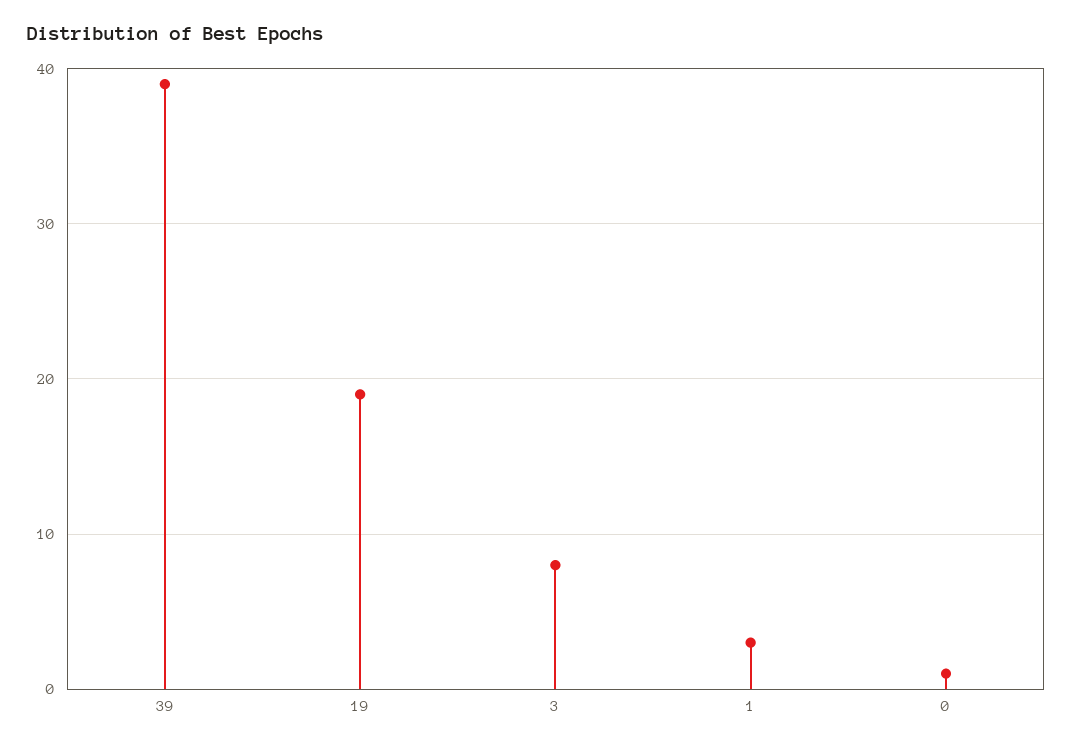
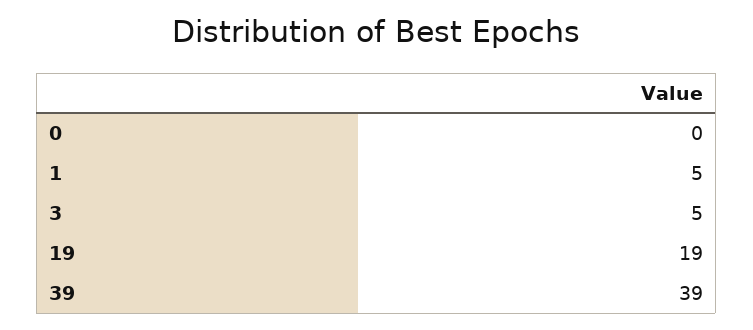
  {
    "39": 39,
    "19": 19,
-   "3": 8,
+   "3": 5,
-   "1": 3,
+   "1": 5,
-   "0": 1
+   "0": 0
  }

